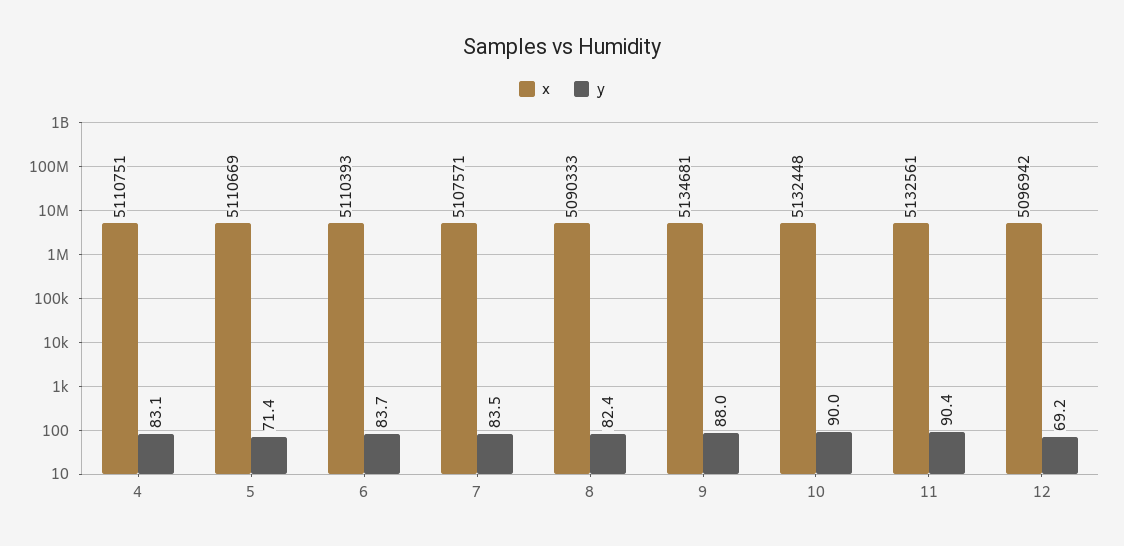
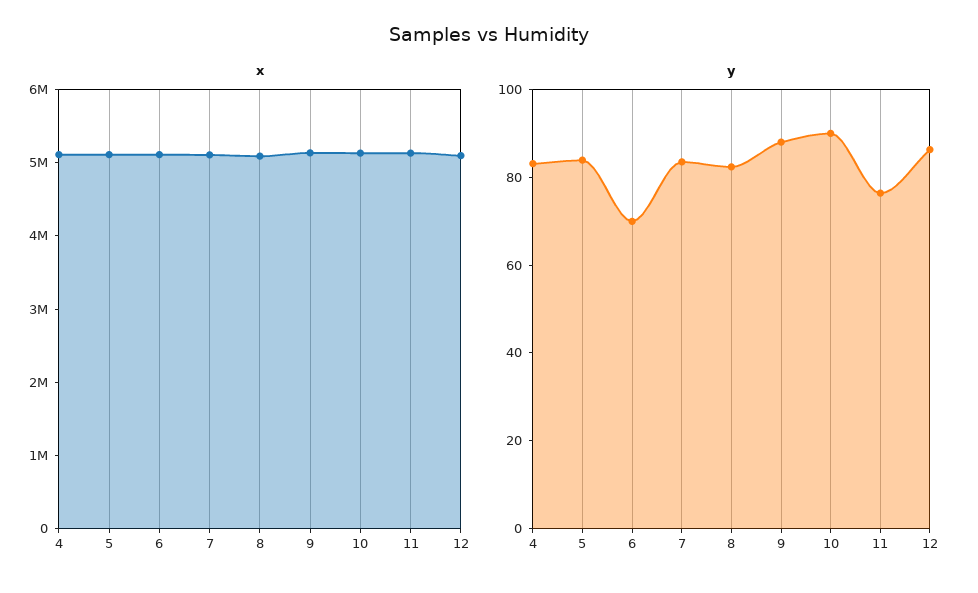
  {
    "x": {
      "4": 5110751,
      "5": 5110669,
      "6": 5110393,
      "7": 5107571,
      "8": 5090333,
      "9": 5134681,
      "10": 5132448,
      "11": 5132561,
      "12": 5096942
    },
    "y": {
      "4": 83.1,
-     "5": 71.4,
+     "5": 85,
-     "6": 83.7,
+     "6": 70,
      "7": 83.5,
      "8": 82.4,
      "9": 88,
      "10": 90,
-     "11": 90.4,
+     "11": 75,
-     "12": 69.2
+     "12": 85
    }
  }

